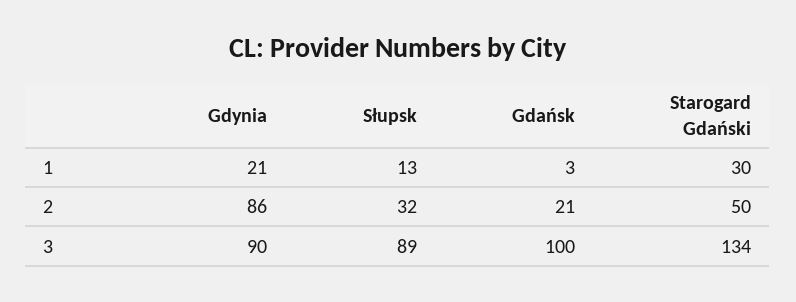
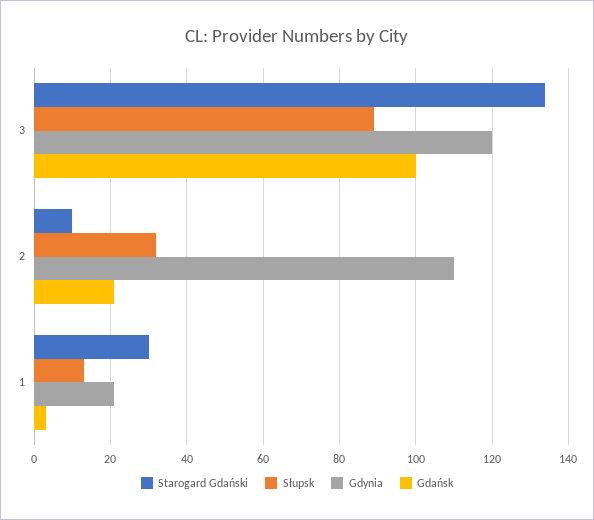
  {
    "Gdynia": {
      "1": 21,
-     "2": 86,
+     "2": 110,
-     "3": 90
+     "3": 120
    },
    "Słupsk": {
      "1": 13,
      "2": 32,
      "3": 89
    },
    "Gdańsk": {
      "1": 3,
      "2": 21,
      "3": 100
    },
    "Starogard Gdański": {
      "1": 30,
-     "2": 50,
+     "2": 10,
      "3": 134
    }
  }

